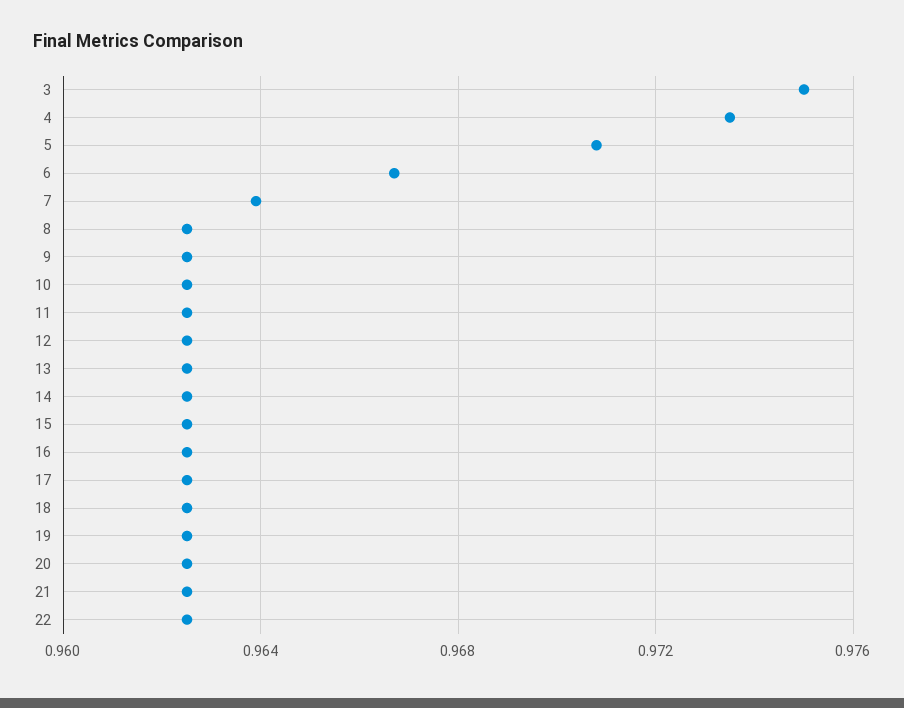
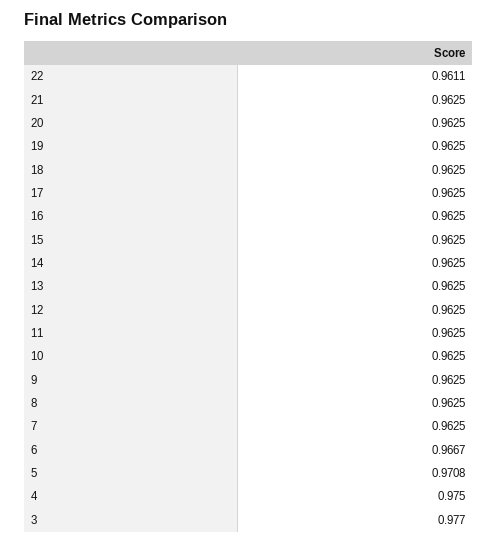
  {
-   "3": 0.975,
+   "3": 0.977,
-   "4": 0.9735,
+   "4": 0.975,
    "5": 0.9708,
    "6": 0.9667,
-   "7": 0.964,
+   "7": 0.9625,
    "8": 0.9625,
    "9": 0.9625,
    "10": 0.9625,
    "11": 0.9625,
    "12": 0.9625,
    "13": 0.9625,
    "14": 0.9625,
    "15": 0.9625,
    "16": 0.9625,
    "17": 0.9625,
    "18": 0.9625,
    "19": 0.9625,
    "20": 0.9625,
    "21": 0.9625,
-   "22": 0.9625
+   "22": 0.9611
  }

